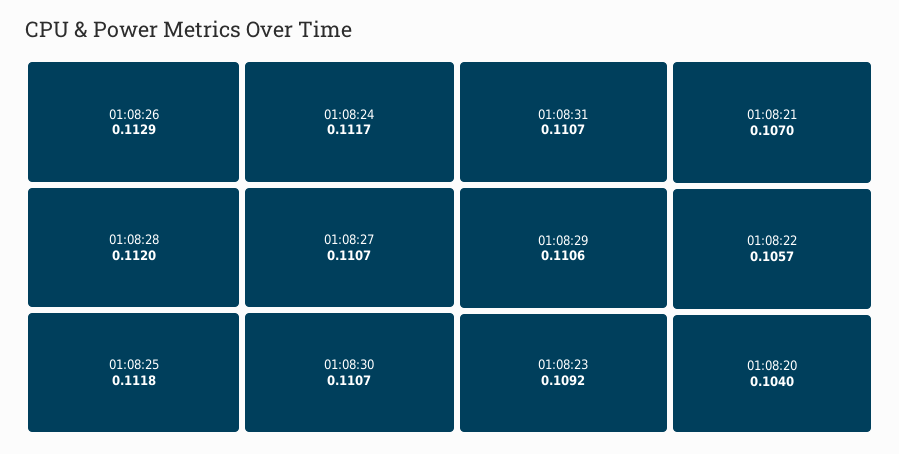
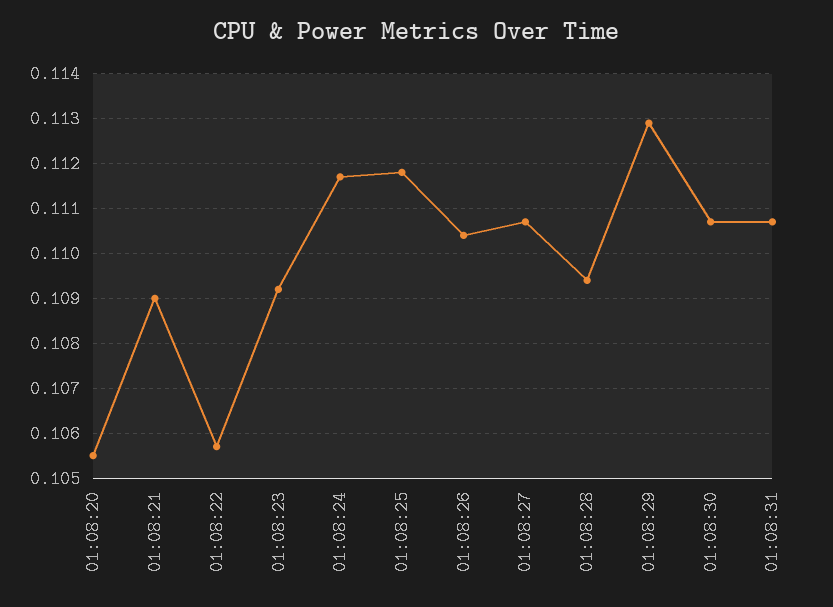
  {
-   "01:08:26": 0.1129,
+   "01:08:26": 0.1105,
-   "01:08:28": 0.112,
+   "01:08:28": 0.1095,
    "01:08:25": 0.1118,
    "01:08:24": 0.1117,
    "01:08:27": 0.1107,
    "01:08:30": 0.1107,
    "01:08:31": 0.1107,
-   "01:08:29": 0.1106,
+   "01:08:29": 0.113,
    "01:08:23": 0.1092,
-   "01:08:21": 0.107,
+   "01:08:21": 0.109,
    "01:08:22": 0.1057,
-   "01:08:20": 0.104
+   "01:08:20": 0.1055
  }

